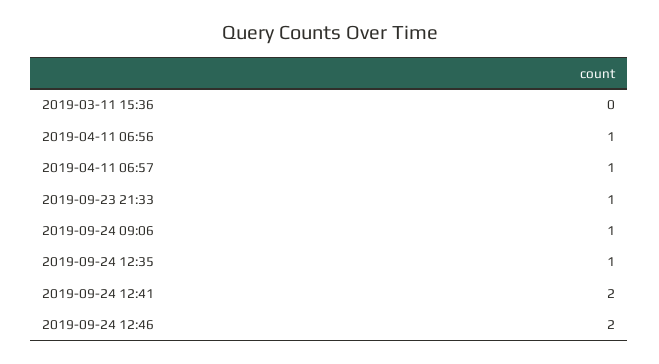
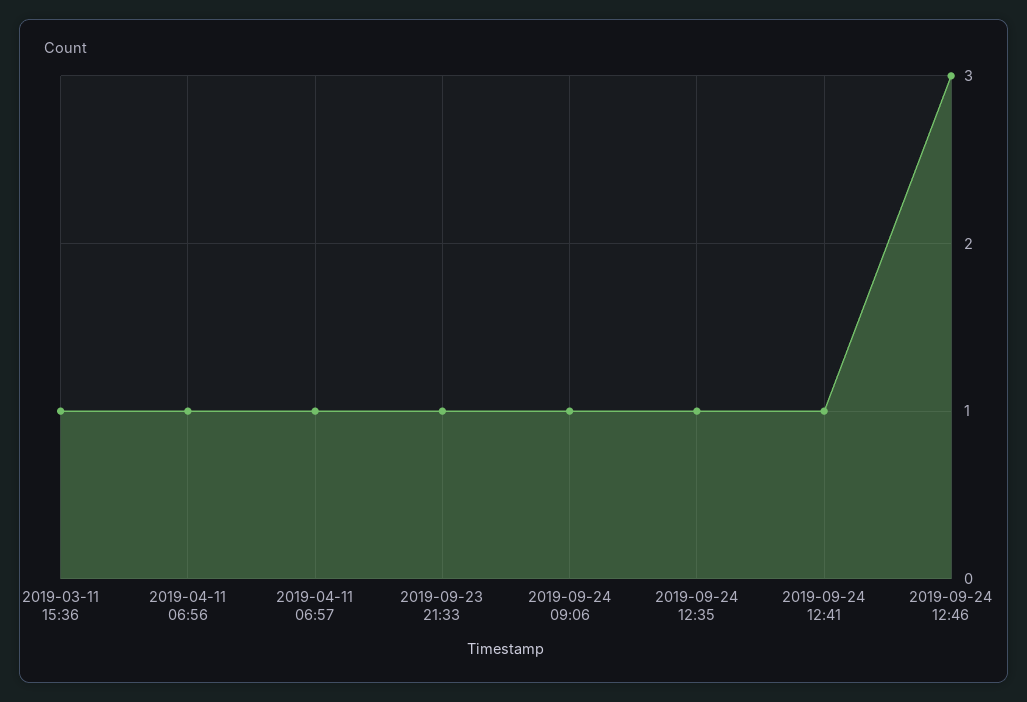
  {
-   "2019-03-11 15:36": 0,
+   "2019-03-11 15:36": 1,
    "2019-04-11 06:56": 1,
    "2019-04-11 06:57": 1,
    "2019-09-23 21:33": 1,
    "2019-09-24 09:06": 1,
    "2019-09-24 12:35": 1,
-   "2019-09-24 12:41": 2,
+   "2019-09-24 12:41": 1,
-   "2019-09-24 12:46": 2
+   "2019-09-24 12:46": 3
  }

